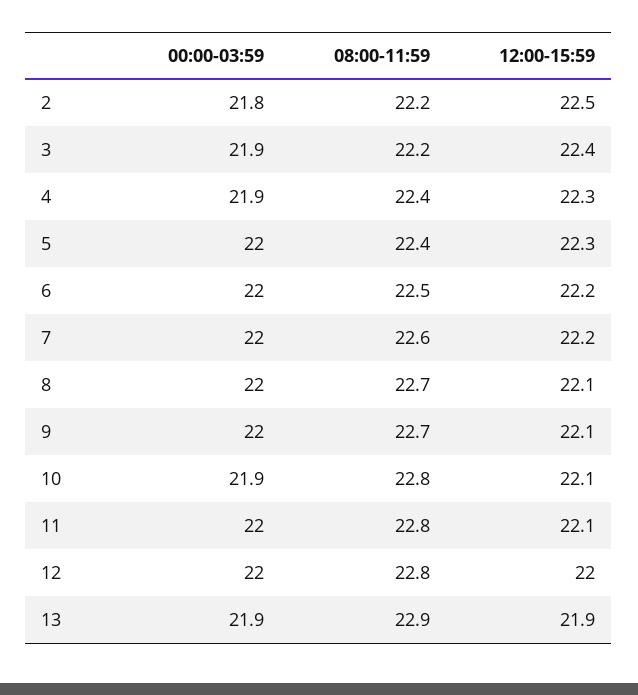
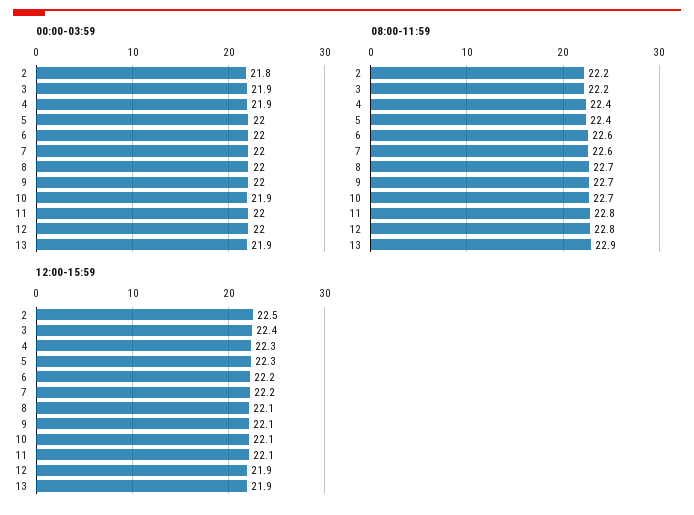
  {
    "00:00-03:59": {
      "2": 21.8,
      "3": 21.9,
      "4": 21.9,
      "5": 22,
      "6": 22,
      "7": 22,
      "8": 22,
      "9": 22,
      "10": 21.9,
      "11": 22,
      "12": 22,
      "13": 21.9
    },
    "08:00-11:59": {
      "2": 22.2,
      "3": 22.2,
      "4": 22.4,
      "5": 22.4,
-     "6": 22.5,
+     "6": 22.6,
      "7": 22.6,
      "8": 22.7,
      "9": 22.7,
-     "10": 22.8,
+     "10": 22.7,
      "11": 22.8,
      "12": 22.8,
      "13": 22.9
    },
    "12:00-15:59": {
      "2": 22.5,
      "3": 22.4,
      "4": 22.3,
      "5": 22.3,
      "6": 22.2,
      "7": 22.2,
      "8": 22.1,
      "9": 22.1,
      "10": 22.1,
      "11": 22.1,
-     "12": 22,
+     "12": 21.9,
      "13": 21.9
    }
  }

